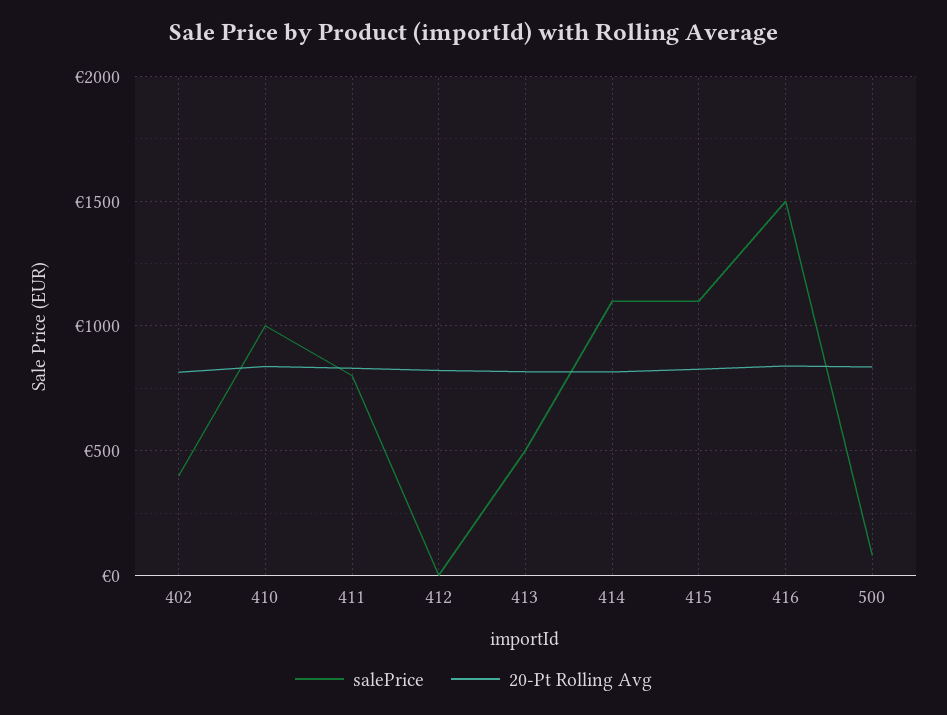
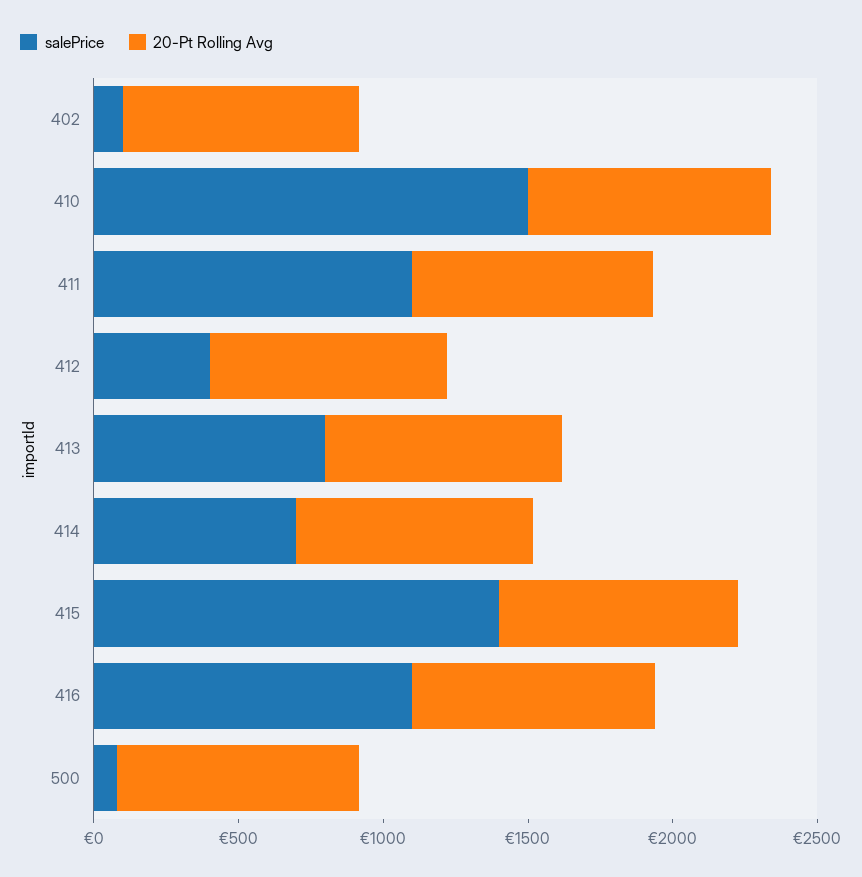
  {
    "salePrice": {
-     "402": 400,
+     "402": 100,
-     "410": 1000,
+     "410": 1500,
-     "411": 800,
+     "411": 1100,
-     "412": 0,
+     "412": 400,
-     "413": 500,
+     "413": 800,
-     "414": 1100,
+     "414": 700,
-     "415": 1100,
+     "415": 1400,
-     "416": 1500,
+     "416": 1100,
      "500": 100
    },
    "20-Pt Rolling Avg": {
      "402": 800,
      "410": 850,
      "411": 850,
      "412": 800,
      "413": 800,
      "414": 800,
      "415": 850,
      "416": 850,
      "500": 850
    }
  }

